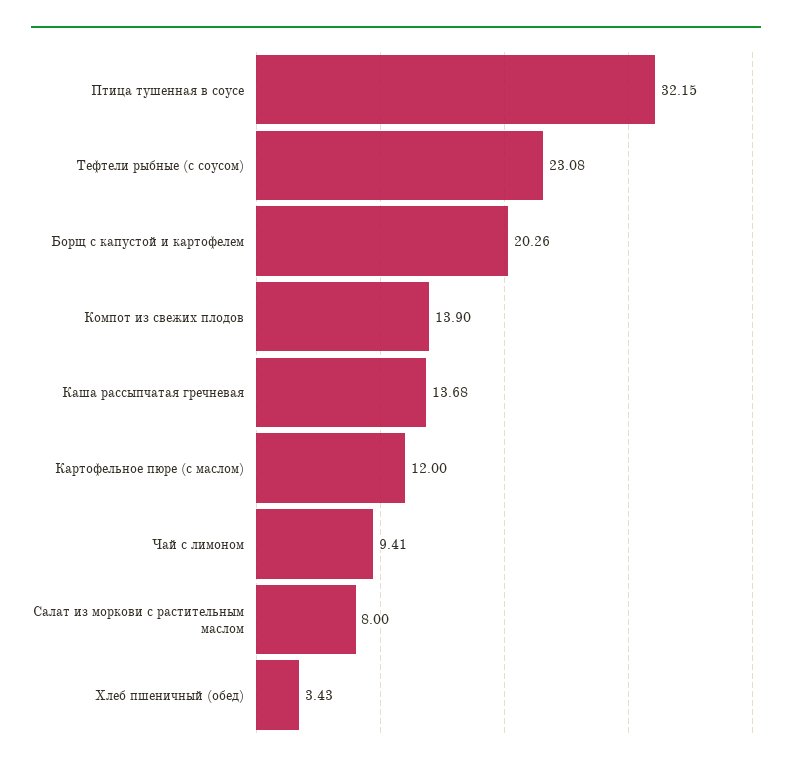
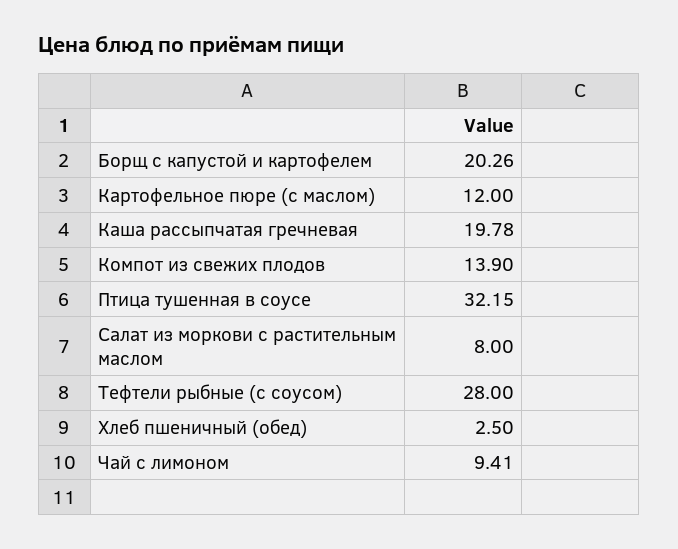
  {
    "Птица тушенная в соусе": 32.15,
-   "Тефтели рыбные (с соусом)": 23.08,
+   "Тефтели рыбные (с соусом)": 28,
    "Борщ с капустой и картофелем": 20.26,
    "Компот из свежих плодов": 13.9,
-   "Каша рассыпчатая гречневая": 13.68,
+   "Каша рассыпчатая гречневая": 19.78,
    "Картофельное пюре (с маслом)": 12,
    "Чай с лимоном": 9.41,
    "Салат из моркови с растительным маслом": 8,
-   "Хлеб пшеничный (обед)": 3.43
+   "Хлеб пшеничный (обед)": 2.5
  }

